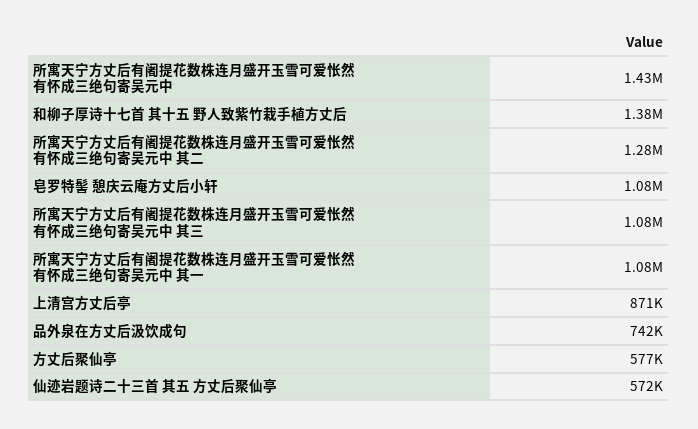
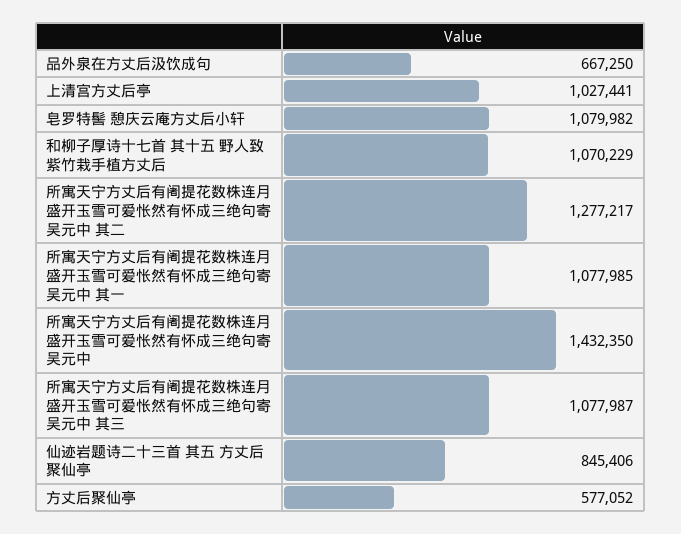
  {
    "所寓天宁方丈后有阇提花数株连月盛开玉雪可爱怅然有怀成三绝句寄吴元中": 1432350,
-   "和柳子厚诗十七首 其十五 野人致紫竹栽手植方丈后": 1380000,
+   "和柳子厚诗十七首 其十五 野人致紫竹栽手植方丈后": 1070229,
    "所寓天宁方丈后有阇提花数株连月盛开玉雪可爱怅然有怀成三绝句寄吴元中 其二": 1277217,
    "皂罗特髻 憩庆云庵方丈后小轩": 1079982,
    "所寓天宁方丈后有阇提花数株连月盛开玉雪可爱怅然有怀成三绝句寄吴元中 其三": 1077987,
    "所寓天宁方丈后有阇提花数株连月盛开玉雪可爱怅然有怀成三绝句寄吴元中 其一": 1077985,
-   "上清宫方丈后亭": 871000,
+   "上清宫方丈后亭": 1027441,
-   "品外泉在方丈后汲饮成句": 742000,
+   "品外泉在方丈后汲饮成句": 667250,
    "方丈后聚仙亭": 577052,
-   "仙迹岩题诗二十三首 其五 方丈后聚仙亭": 572000
+   "仙迹岩题诗二十三首 其五 方丈后聚仙亭": 845406
  }

